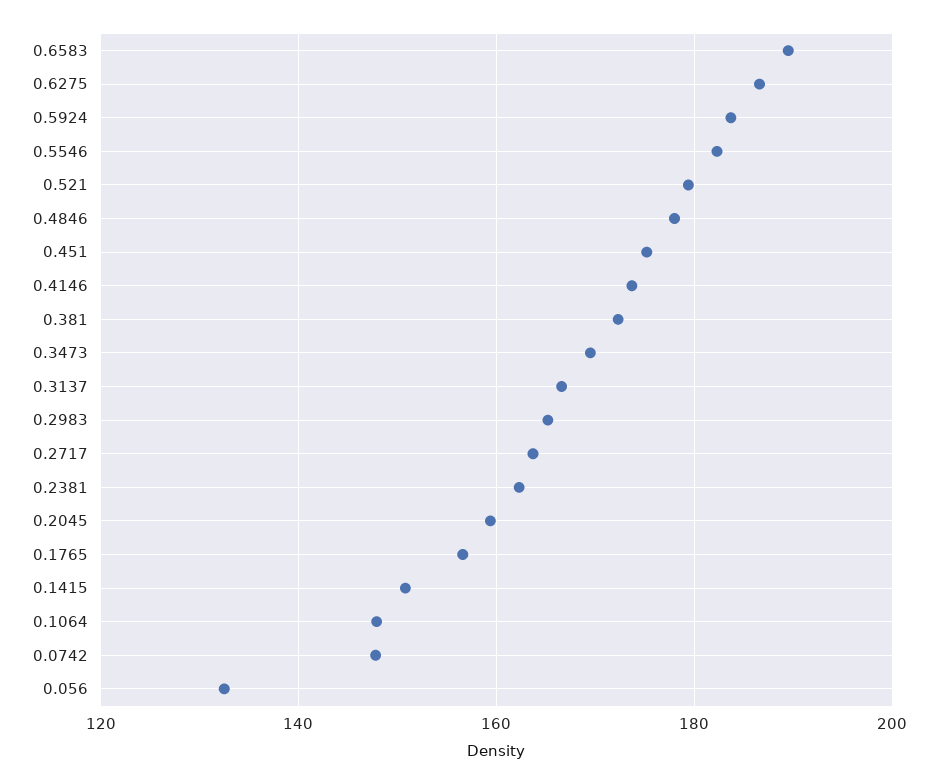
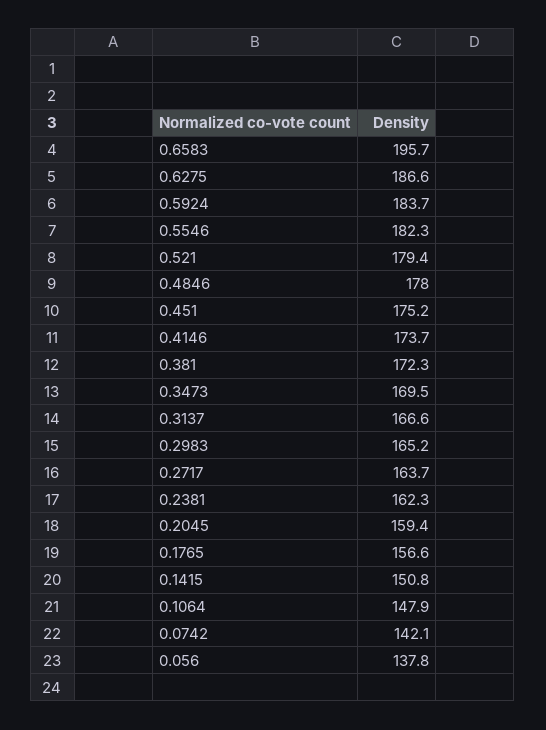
  {
-   "0.6583": 190,
+   "0.6583": 195.7,
    "0.6275": 186.6,
    "0.5924": 183.7,
    "0.5546": 182.3,
    "0.521": 179.4,
    "0.4846": 178,
    "0.451": 175.2,
    "0.4146": 173.7,
    "0.381": 172.3,
    "0.3473": 169.5,
    "0.3137": 166.6,
    "0.2983": 165.2,
    "0.2717": 163.7,
    "0.2381": 162.3,
    "0.2045": 159.4,
    "0.1765": 156.6,
    "0.1415": 150.8,
    "0.1064": 147.9,
-   "0.0742": 148,
+   "0.0742": 142.1,
-   "0.056": 132
+   "0.056": 137.8
  }

